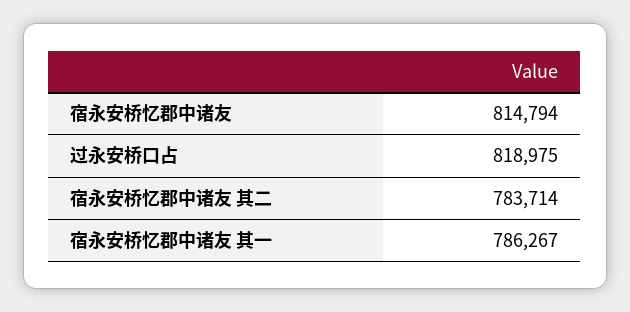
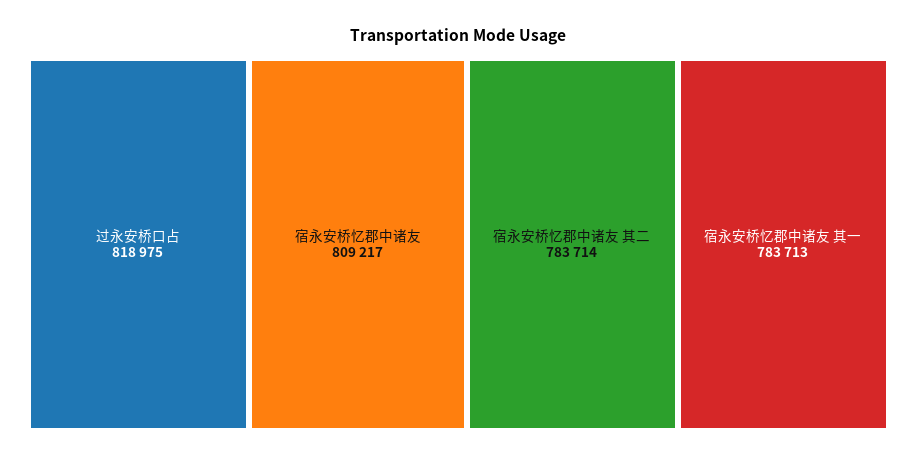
  {
-   "宿永安桥忆郡中诸友": 814794,
+   "宿永安桥忆郡中诸友": 809217,
    "过永安桥口占": 818975,
    "宿永安桥忆郡中诸友 其二": 783714,
-   "宿永安桥忆郡中诸友 其一": 786267
+   "宿永安桥忆郡中诸友 其一": 783713
  }

